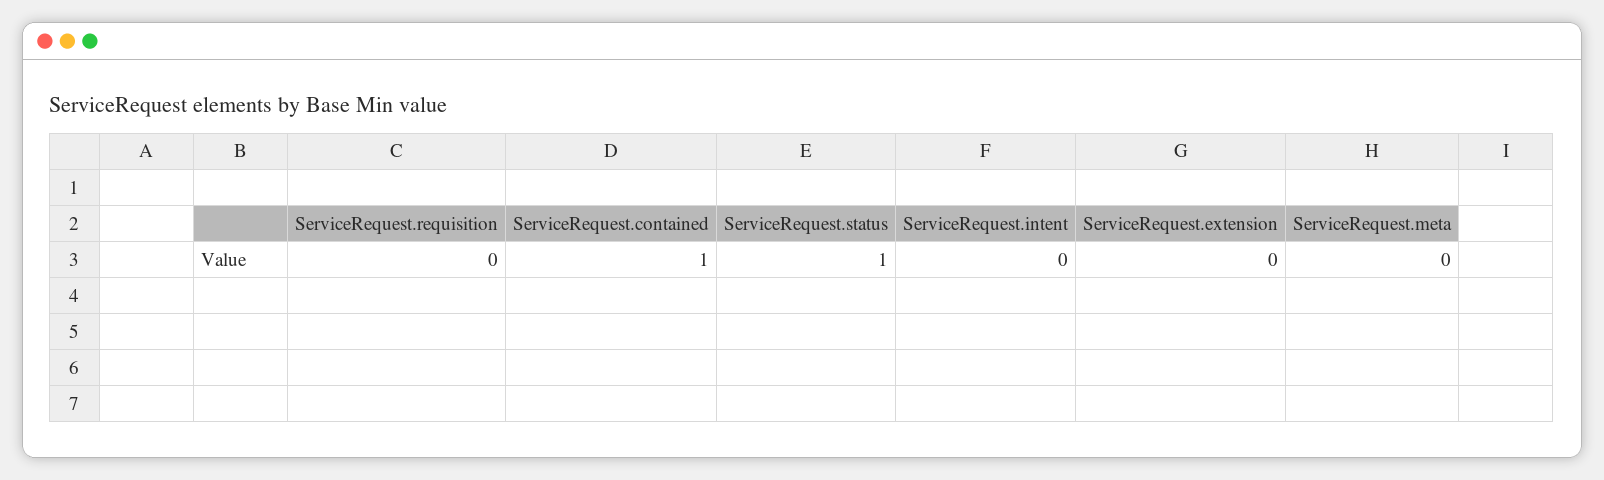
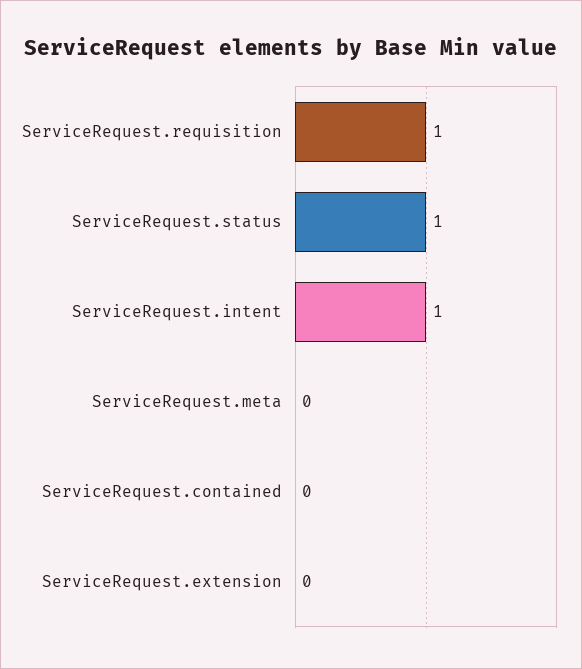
  {
-   "ServiceRequest.requisition": 0,
+   "ServiceRequest.requisition": 1,
-   "ServiceRequest.contained": 1,
+   "ServiceRequest.contained": 0,
    "ServiceRequest.status": 1,
-   "ServiceRequest.intent": 0,
+   "ServiceRequest.intent": 1,
    "ServiceRequest.extension": 0,
    "ServiceRequest.meta": 0
  }

